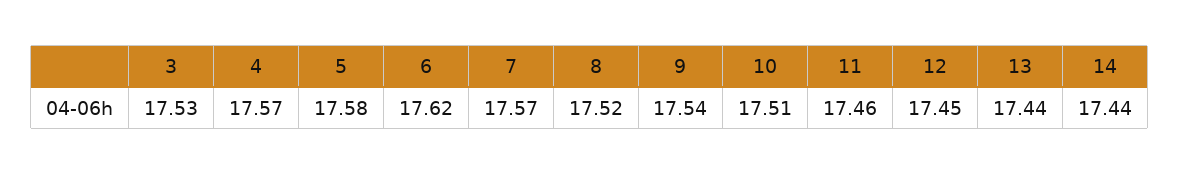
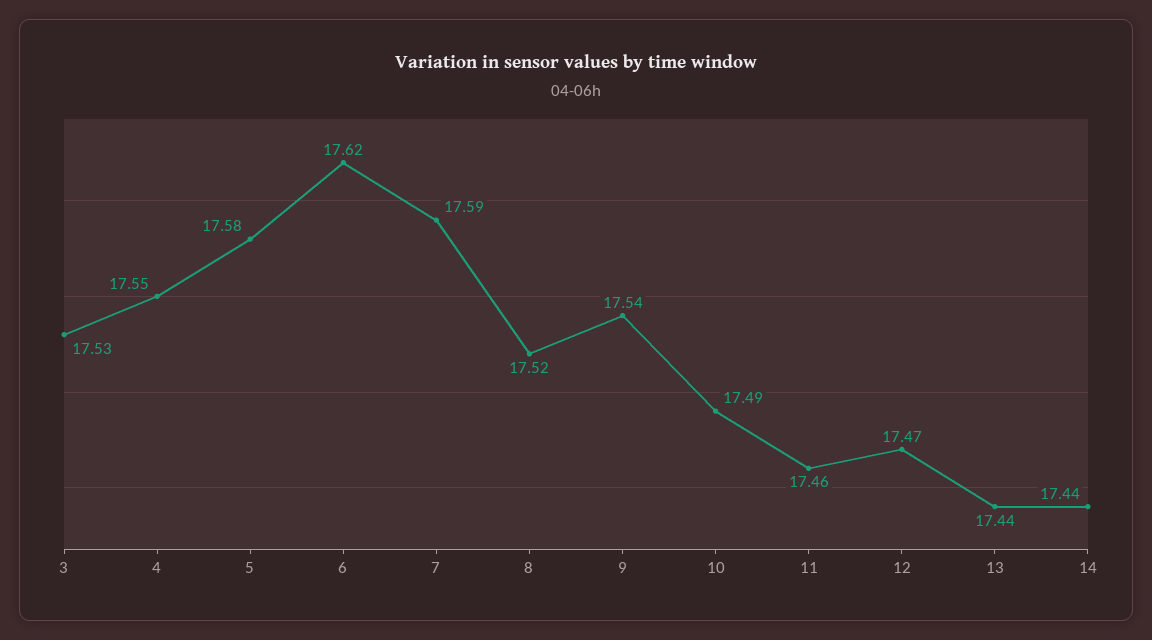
  {
    "3": 17.53,
-   "4": 17.57,
+   "4": 17.55,
    "5": 17.58,
    "6": 17.62,
-   "7": 17.57,
+   "7": 17.59,
    "8": 17.52,
    "9": 17.54,
-   "10": 17.51,
+   "10": 17.49,
    "11": 17.46,
-   "12": 17.45,
+   "12": 17.47,
    "13": 17.44,
    "14": 17.44
  }

